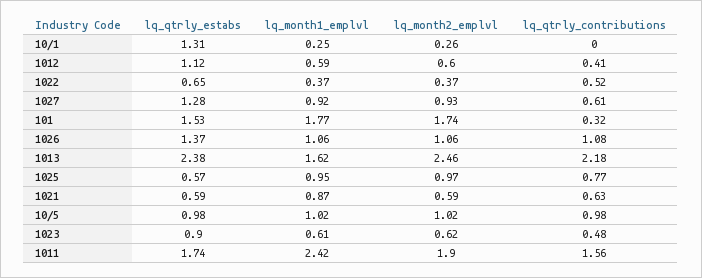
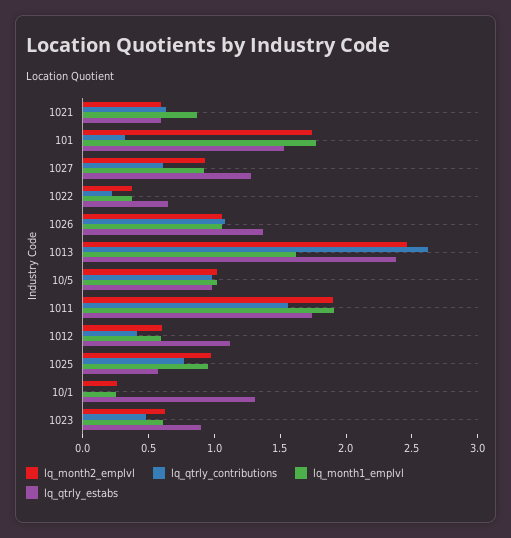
  {
    "lq_qtrly_estabs": {
      "10/1": 1.31,
      "1012": 1.12,
      "1022": 0.65,
      "1027": 1.28,
      "101": 1.53,
      "1026": 1.37,
      "1013": 2.38,
      "1025": 0.57,
      "1021": 0.59,
      "10/5": 0.98,
      "1023": 0.9,
      "1011": 1.74
    },
    "lq_month1_emplvl": {
      "10/1": 0.25,
      "1012": 0.59,
      "1022": 0.37,
      "1027": 0.92,
      "101": 1.77,
      "1026": 1.06,
      "1013": 1.62,
      "1025": 0.95,
      "1021": 0.87,
      "10/5": 1.02,
      "1023": 0.61,
-     "1011": 2.42
+     "1011": 1.9
    },
    "lq_month2_emplvl": {
      "10/1": 0.26,
      "1012": 0.6,
      "1022": 0.37,
      "1027": 0.93,
      "101": 1.74,
      "1026": 1.06,
      "1013": 2.46,
      "1025": 0.97,
      "1021": 0.59,
      "10/5": 1.02,
      "1023": 0.62,
      "1011": 1.9
    },
    "lq_qtrly_contributions": {
      "10/1": 0,
      "1012": 0.41,
-     "1022": 0.52,
+     "1022": 0.2,
      "1027": 0.61,
      "101": 0.32,
      "1026": 1.08,
-     "1013": 2.18,
+     "1013": 2.6,
      "1025": 0.77,
      "1021": 0.63,
      "10/5": 0.98,
      "1023": 0.48,
      "1011": 1.56
    }
  }

